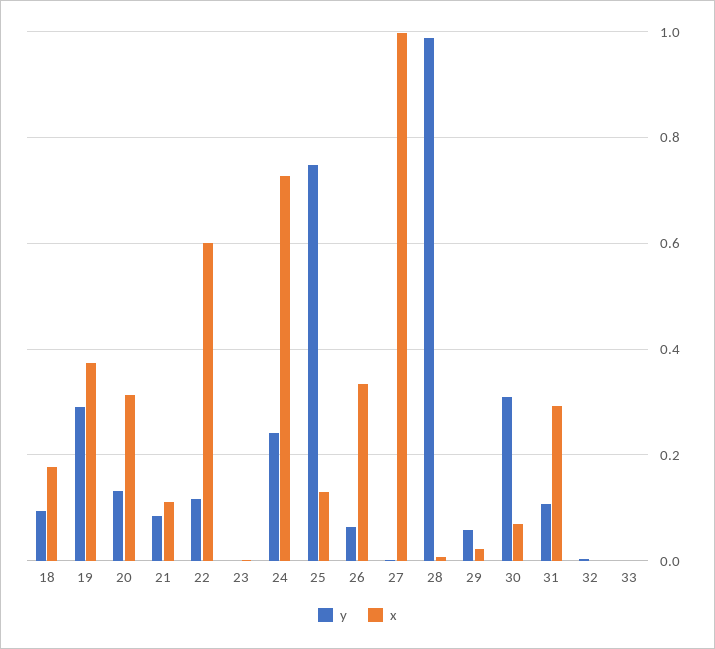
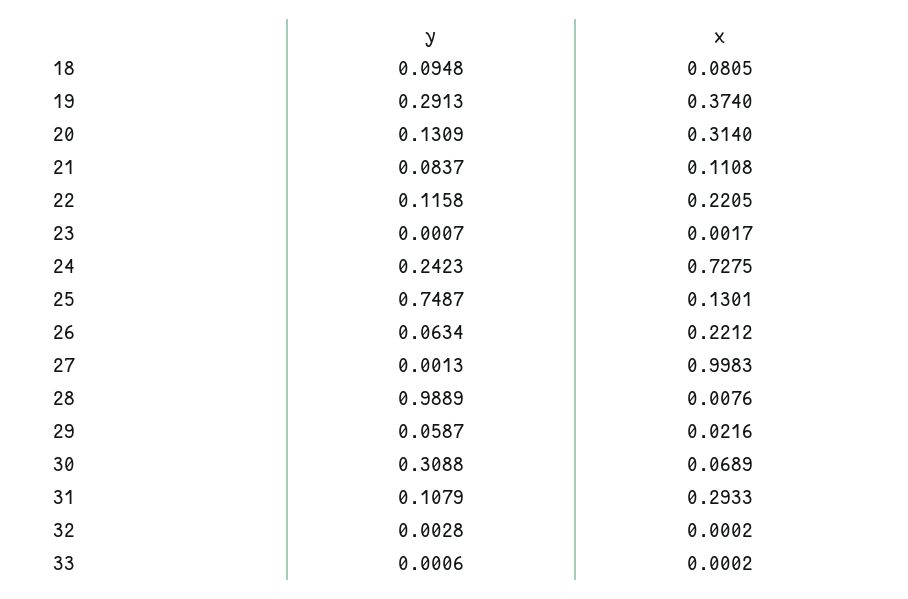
  {
    "y": {
      "18": 0.0948,
      "19": 0.2913,
      "20": 0.1309,
      "21": 0.0837,
      "22": 0.1158,
      "23": 0.0007,
      "24": 0.2423,
      "25": 0.7487,
      "26": 0.0634,
      "27": 0.0013,
      "28": 0.9889,
      "29": 0.0587,
      "30": 0.3088,
      "31": 0.1079,
      "32": 0.0028,
      "33": 0.0006
    },
    "x": {
-     "18": 0.18,
+     "18": 0.0805,
      "19": 0.374,
      "20": 0.314,
      "21": 0.1108,
-     "22": 0.6,
+     "22": 0.2205,
      "23": 0.0017,
      "24": 0.7275,
      "25": 0.1301,
-     "26": 0.34,
+     "26": 0.2212,
      "27": 0.9983,
      "28": 0.0076,
      "29": 0.0216,
      "30": 0.0689,
      "31": 0.2933,
      "32": 0.0002,
      "33": 0.0002
    }
  }

